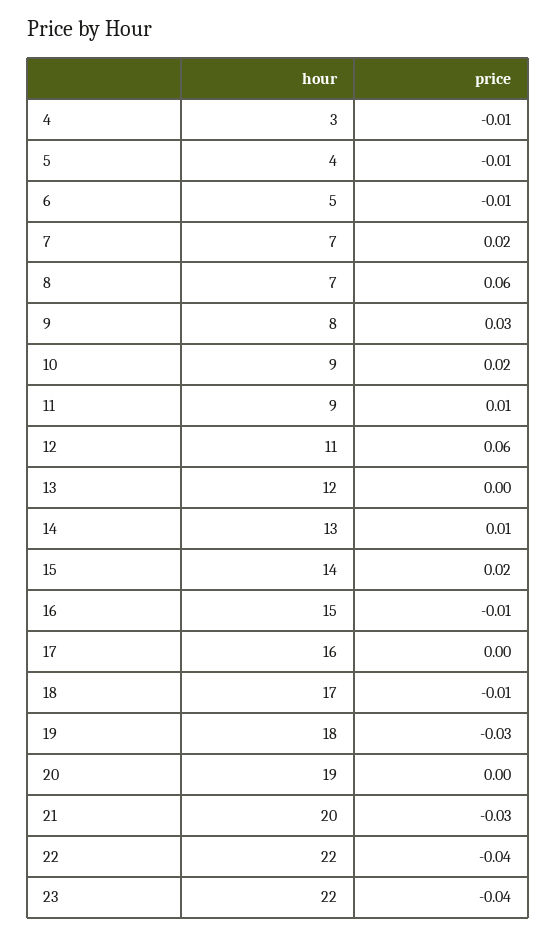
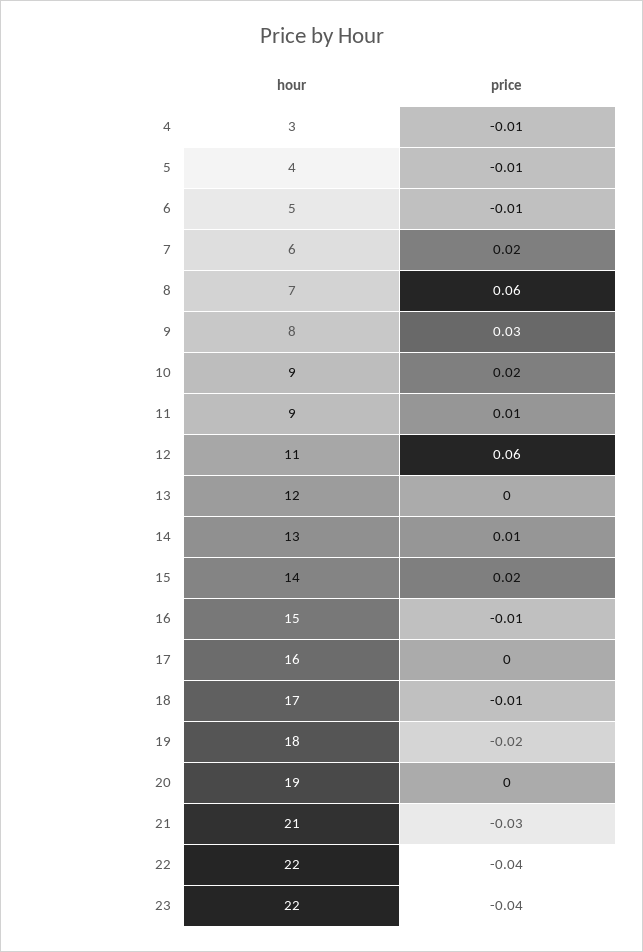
  {
    "hour": {
      "4": 3,
      "5": 4,
      "6": 5,
-     "7": 7,
+     "7": 6,
      "8": 7,
      "9": 8,
      "10": 9,
      "11": 9,
      "12": 11,
      "13": 12,
      "14": 13,
      "15": 14,
      "16": 15,
      "17": 16,
      "18": 17,
      "19": 18,
      "20": 19,
-     "21": 20,
+     "21": 21,
      "22": 22,
      "23": 22
    },
    "price": {
      "4": -0.01,
      "5": -0.01,
      "6": -0.01,
      "7": 0.02,
      "8": 0.06,
      "9": 0.03,
      "10": 0.02,
      "11": 0.01,
      "12": 0.06,
      "13": 0,
      "14": 0.01,
      "15": 0.02,
      "16": -0.01,
      "17": 0,
      "18": -0.01,
-     "19": -0.03,
+     "19": -0.02,
      "20": 0,
      "21": -0.03,
      "22": -0.04,
      "23": -0.04
    }
  }

